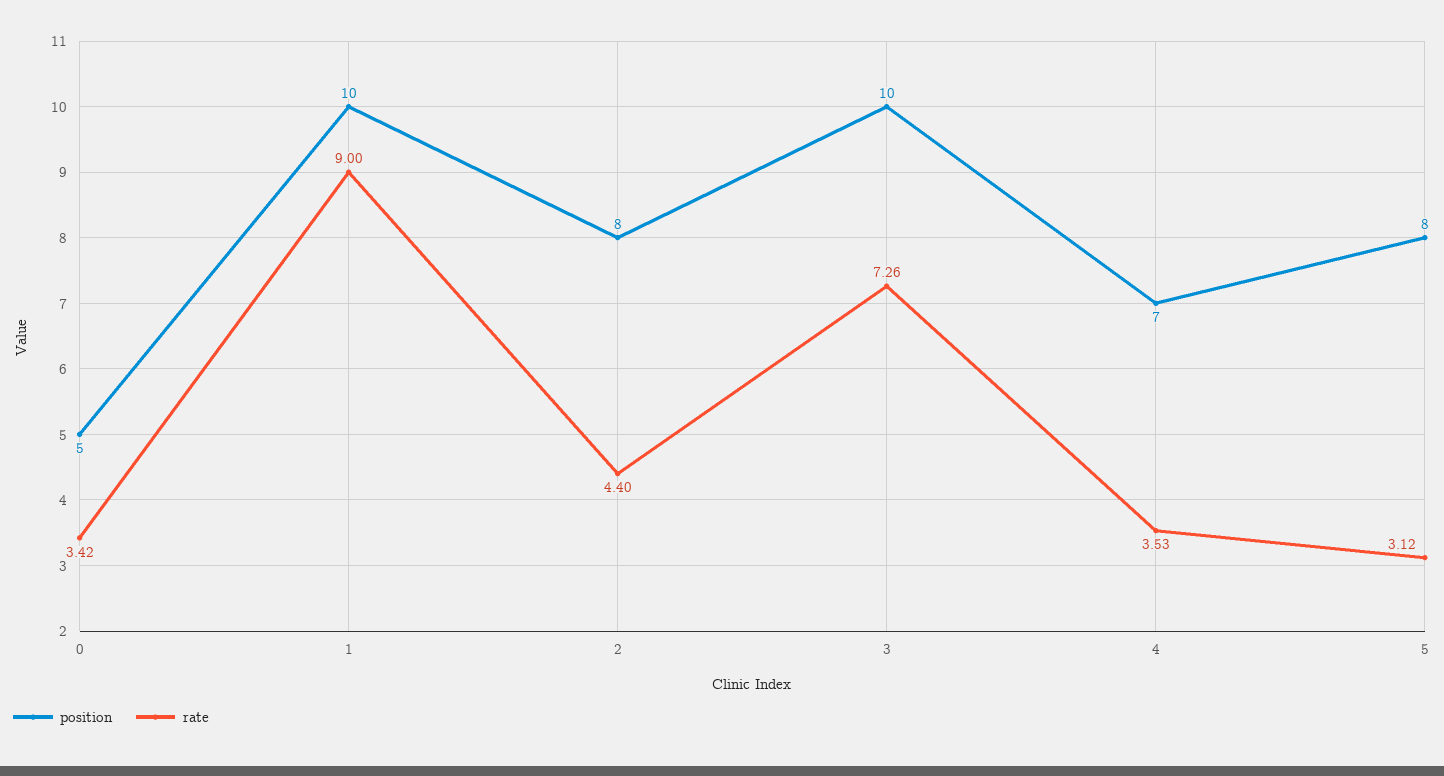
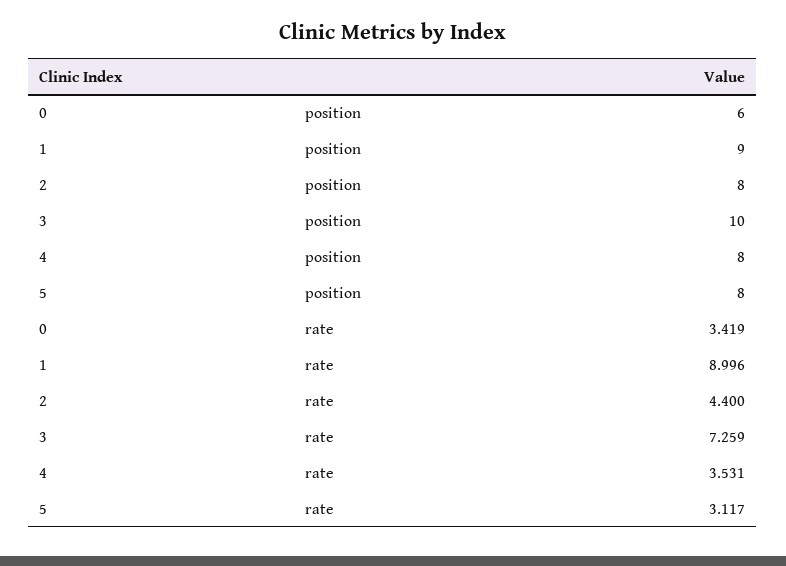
  {
    "position": {
-     "0": 5,
+     "0": 6,
-     "1": 10,
+     "1": 9,
      "2": 8,
      "3": 10,
-     "4": 7,
+     "4": 8,
      "5": 8
    },
    "rate": {
      "0": 3.419,
      "1": 8.996,
      "2": 4.4,
      "3": 7.259,
      "4": 3.531,
      "5": 3.117
    }
  }

